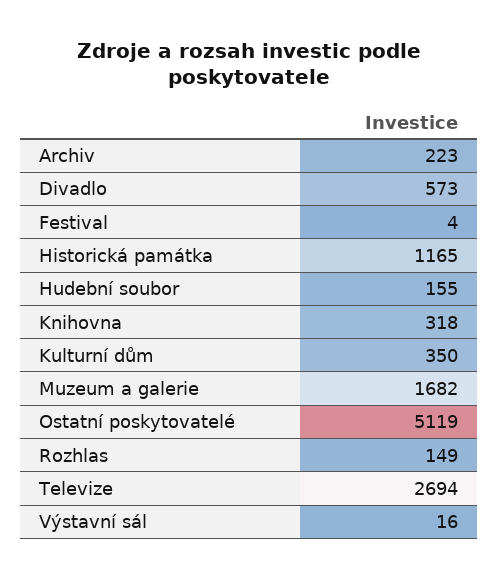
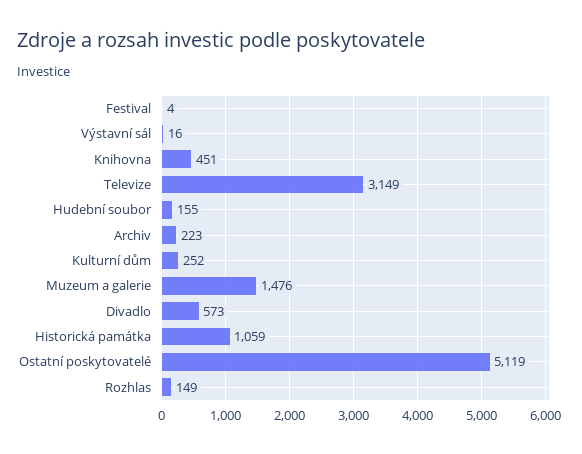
  {
    "Archiv": 223,
    "Divadlo": 573,
    "Festival": 4,
-   "Historická památka": 1165,
+   "Historická památka": 1059,
    "Hudební soubor": 155,
-   "Knihovna": 318,
+   "Knihovna": 451,
-   "Kulturní dům": 350,
+   "Kulturní dům": 252,
-   "Muzeum a galerie": 1682,
+   "Muzeum a galerie": 1476,
    "Ostatní poskytovatelé": 5119,
    "Rozhlas": 149,
-   "Televize": 2694,
+   "Televize": 3149,
    "Výstavní sál": 16
  }

